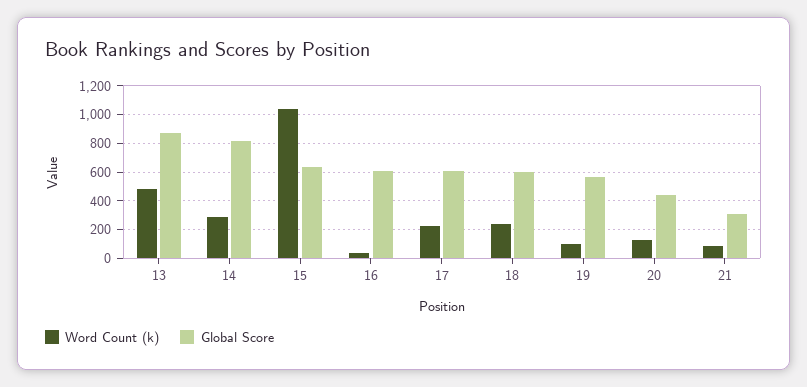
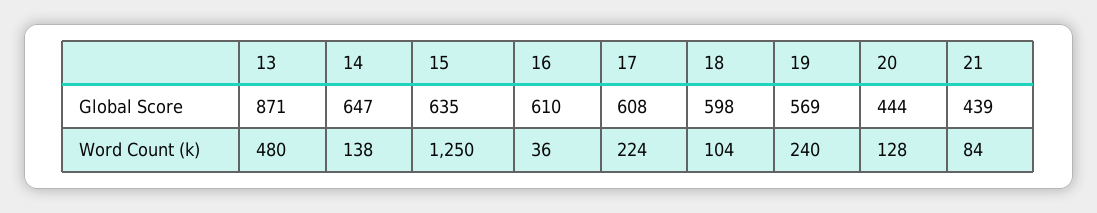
  {
    "Word Count (k)": {
      "13": 480,
-     "14": 300,
+     "14": 138,
-     "15": 1050,
+     "15": 1250,
      "16": 36,
      "17": 224,
-     "18": 250,
+     "18": 104,
-     "19": 100,
+     "19": 240,
      "20": 128,
      "21": 84
    },
    "Global Score": {
      "13": 871,
-     "14": 800,
+     "14": 647,
      "15": 635,
      "16": 610,
      "17": 608,
      "18": 598,
      "19": 569,
      "20": 444,
-     "21": 300
+     "21": 439
    }
  }

